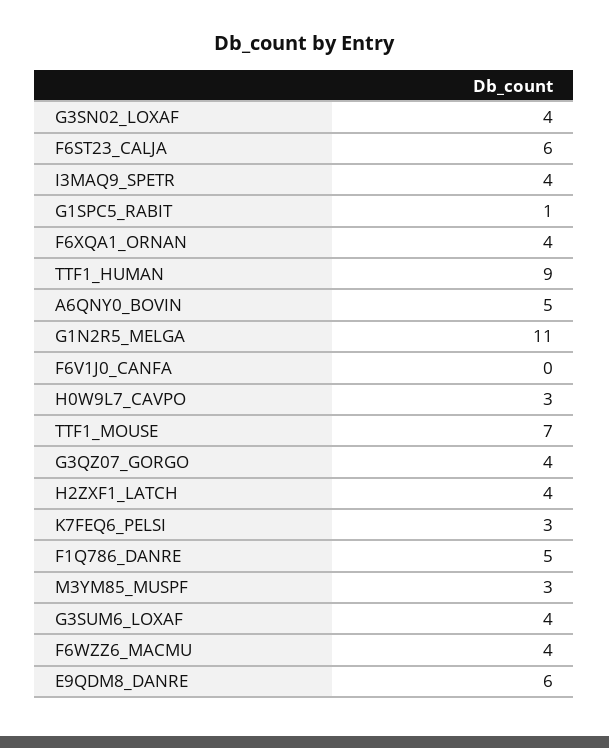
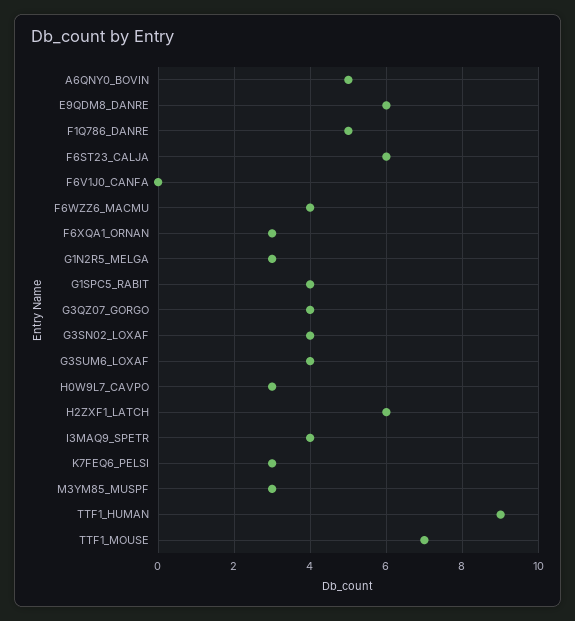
  {
    "G3SN02_LOXAF": 4,
    "F6ST23_CALJA": 6,
    "I3MAQ9_SPETR": 4,
-   "G1SPC5_RABIT": 1,
+   "G1SPC5_RABIT": 4,
-   "F6XQA1_ORNAN": 4,
+   "F6XQA1_ORNAN": 3,
    "TTF1_HUMAN": 9,
    "A6QNY0_BOVIN": 5,
-   "G1N2R5_MELGA": 11,
+   "G1N2R5_MELGA": 3,
    "F6V1J0_CANFA": 0,
    "H0W9L7_CAVPO": 3,
    "TTF1_MOUSE": 7,
    "G3QZ07_GORGO": 4,
-   "H2ZXF1_LATCH": 4,
+   "H2ZXF1_LATCH": 6,
    "K7FEQ6_PELSI": 3,
    "F1Q786_DANRE": 5,
    "M3YM85_MUSPF": 3,
    "G3SUM6_LOXAF": 4,
    "F6WZZ6_MACMU": 4,
    "E9QDM8_DANRE": 6
  }

